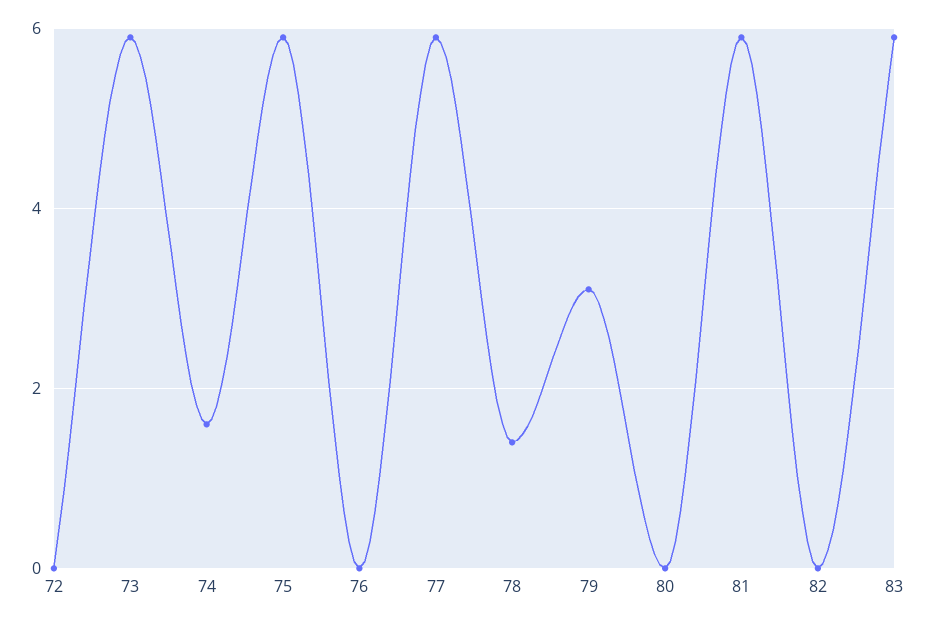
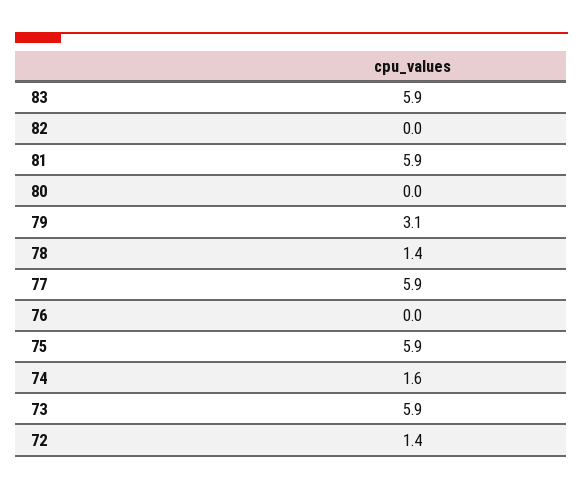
  {
-   "72": 0,
+   "72": 1.4,
    "73": 5.9,
    "74": 1.6,
    "75": 5.9,
    "76": 0,
    "77": 5.9,
    "78": 1.4,
    "79": 3.1,
    "80": 0,
    "81": 5.9,
    "82": 0,
    "83": 5.9
  }

